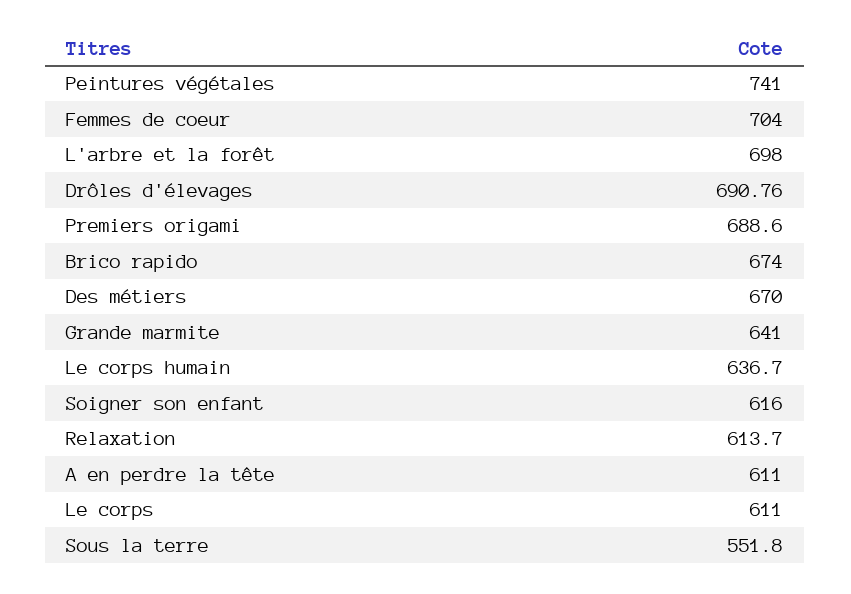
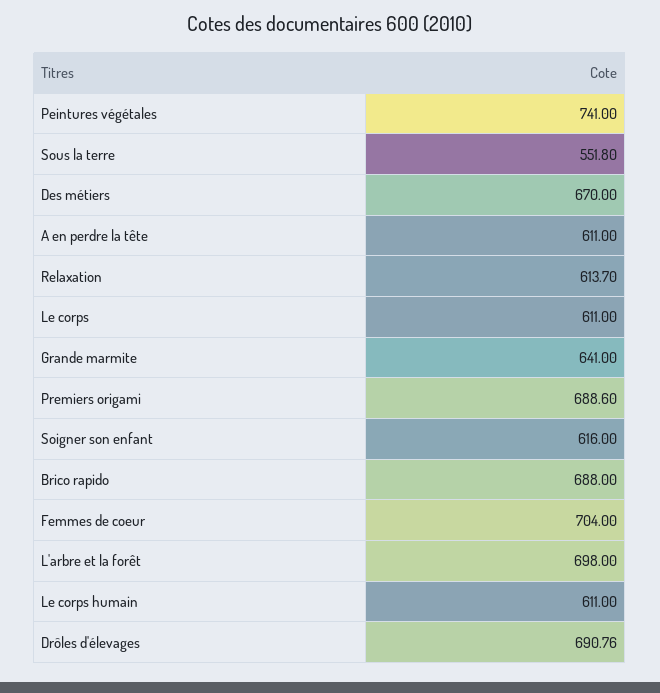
  {
    "Peintures végétales": 741,
    "Femmes de coeur": 704,
    "L'arbre et la forêt": 698,
    "Drôles d'élevages": 690.76,
    "Premiers origami": 688.6,
-   "Brico rapido": 674,
+   "Brico rapido": 688,
    "Des métiers": 670,
    "Grande marmite": 641,
-   "Le corps humain": 636.7,
+   "Le corps humain": 611,
    "Soigner son enfant": 616,
    "Relaxation": 613.7,
    "A en perdre la tête": 611,
    "Le corps": 611,
    "Sous la terre": 551.8
  }

